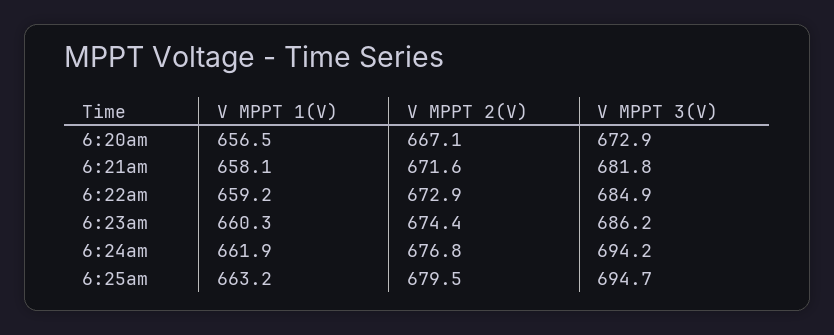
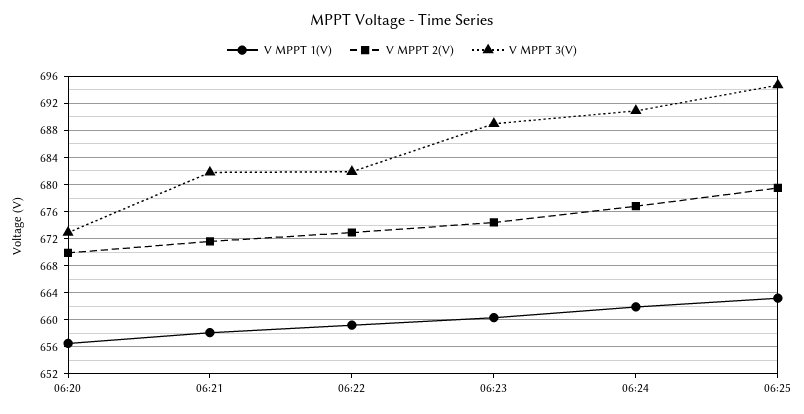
  {
    "V MPPT 1(V)": {
      "6:20am": 656.5,
      "6:21am": 658.1,
      "6:22am": 659.2,
      "6:23am": 660.3,
      "6:24am": 661.9,
      "6:25am": 663.2
    },
    "V MPPT 2(V)": {
-     "6:20am": 667.1,
+     "6:20am": 670,
      "6:21am": 671.6,
      "6:22am": 672.9,
      "6:23am": 674.4,
      "6:24am": 676.8,
      "6:25am": 679.5
    },
    "V MPPT 3(V)": {
      "6:20am": 672.9,
      "6:21am": 681.8,
-     "6:22am": 684.9,
+     "6:22am": 682,
-     "6:23am": 686.2,
+     "6:23am": 689,
-     "6:24am": 694.2,
+     "6:24am": 691,
      "6:25am": 694.7
    }
  }

